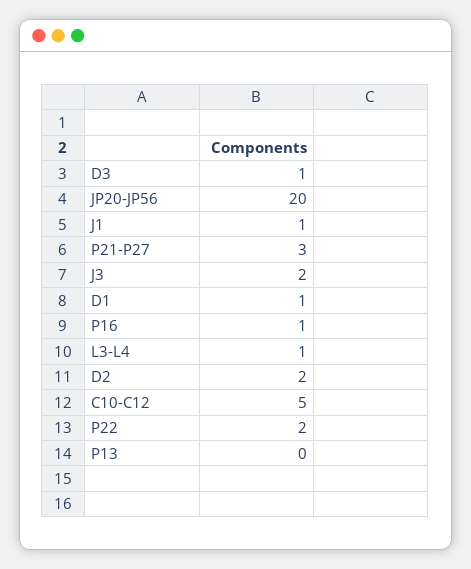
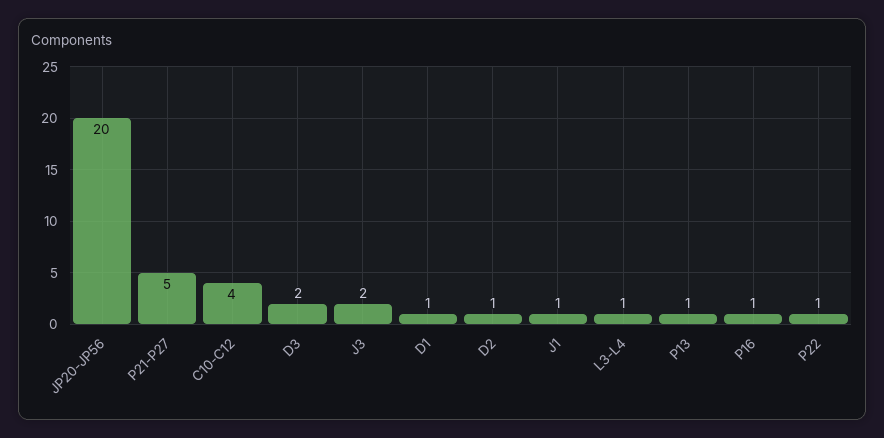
  {
-   "D3": 1,
+   "D3": 2,
    "JP20-JP56": 20,
    "J1": 1,
-   "P21-P27": 3,
+   "P21-P27": 5,
    "J3": 2,
    "D1": 1,
    "P16": 1,
    "L3-L4": 1,
-   "D2": 2,
+   "D2": 1,
-   "C10-C12": 5,
+   "C10-C12": 4,
-   "P22": 2,
+   "P22": 1,
-   "P13": 0
+   "P13": 1
  }

